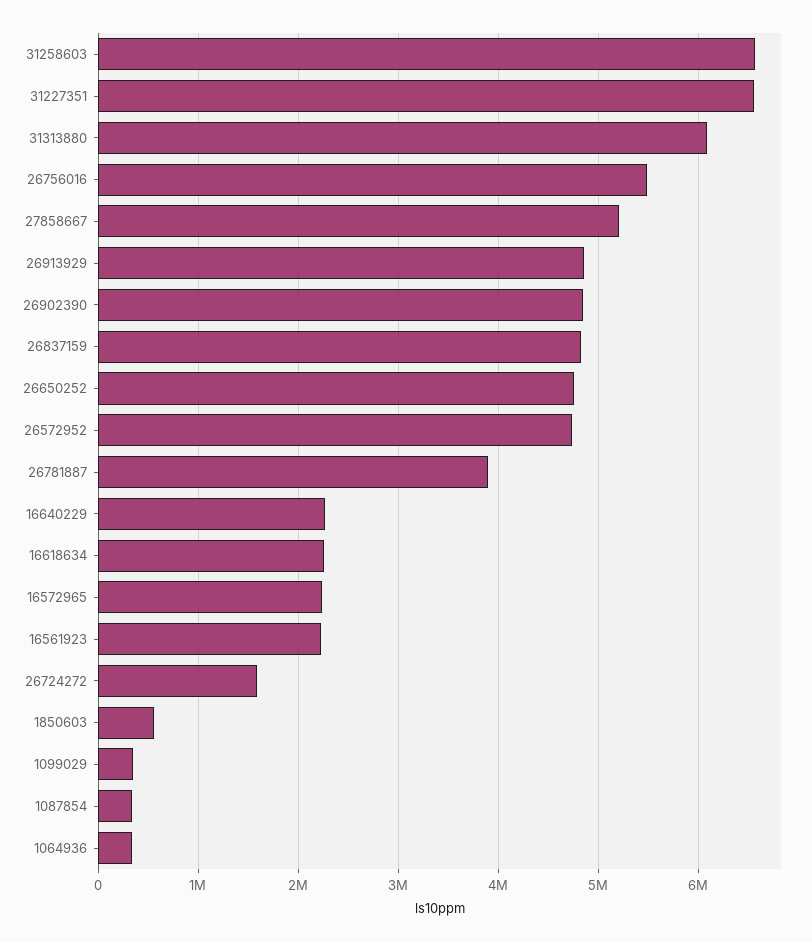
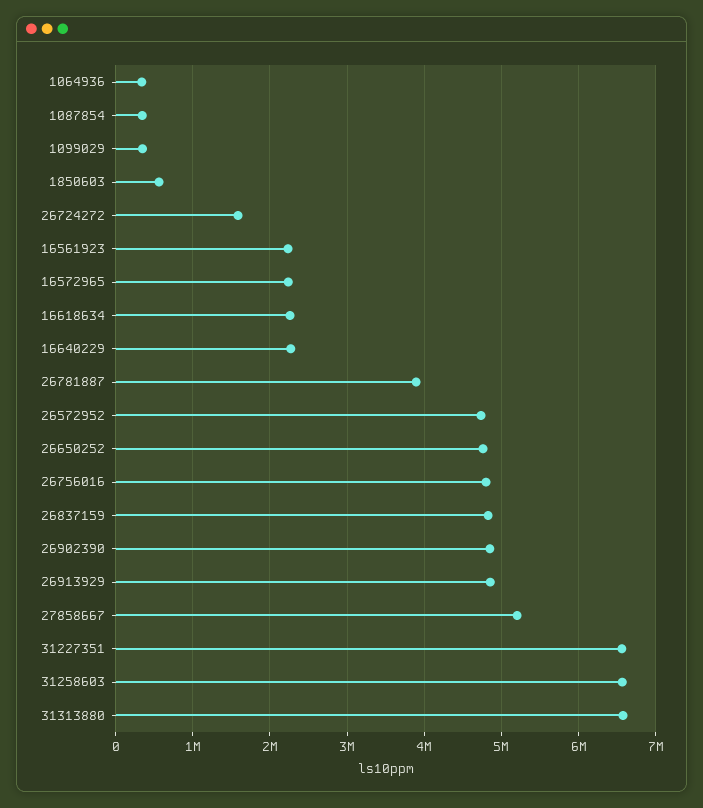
  {
    "31258603": 6600000,
    "31227351": 6600000,
-   "31313880": 6100000,
+   "31313880": 6600000,
-   "26756016": 5500000,
+   "26756016": 4800000,
    "27858667": 5200000,
    "26913929": 4900000,
    "26902390": 4800000,
    "26837159": 4800000,
    "26650252": 4800000,
    "26572952": 4700000,
    "26781887": 3900000,
    "16640229": 2300000,
    "16618634": 2300000,
    "16572965": 2200000,
    "16561923": 2200000,
    "26724272": 1600000,
    "1850603": 600000,
    "1099029": 300000,
    "1087854": 300000,
    "1064936": 300000
  }

